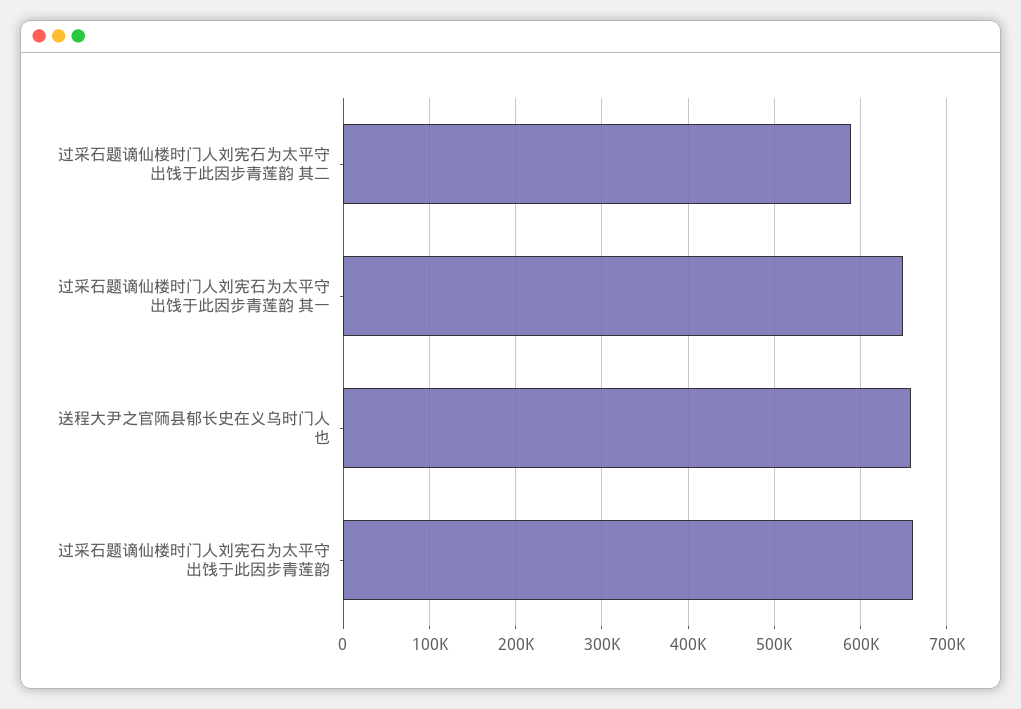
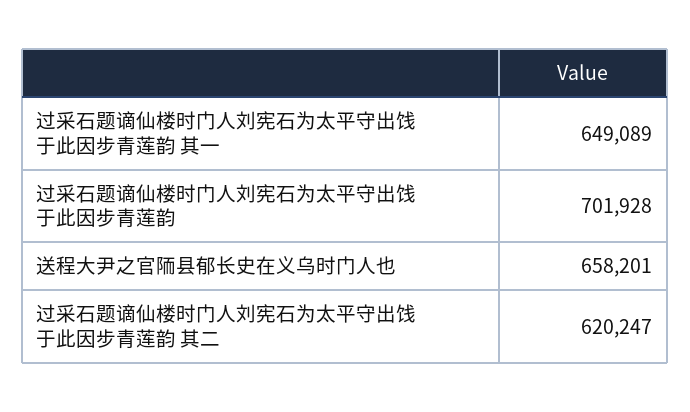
  {
-   "过采石题谪仙楼时门人刘宪石为太平守出饯于此因步青莲韵 其二": 590000,
+   "过采石题谪仙楼时门人刘宪石为太平守出饯于此因步青莲韵 其二": 620247,
    "过采石题谪仙楼时门人刘宪石为太平守出饯于此因步青莲韵 其一": 649089,
    "送程大尹之官陑县郁长史在义乌时门人也": 658201,
-   "过采石题谪仙楼时门人刘宪石为太平守出饯于此因步青莲韵": 660000
+   "过采石题谪仙楼时门人刘宪石为太平守出饯于此因步青莲韵": 701928
  }

